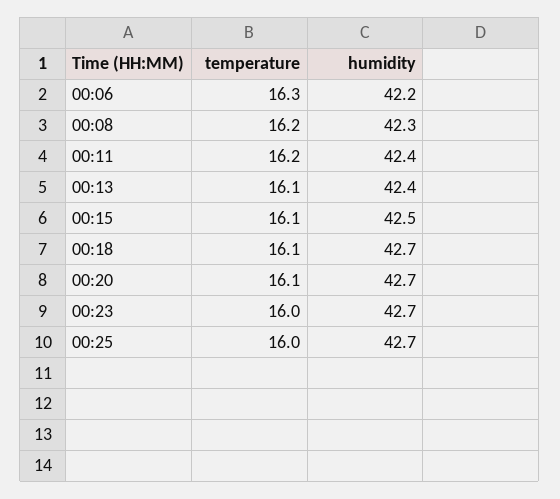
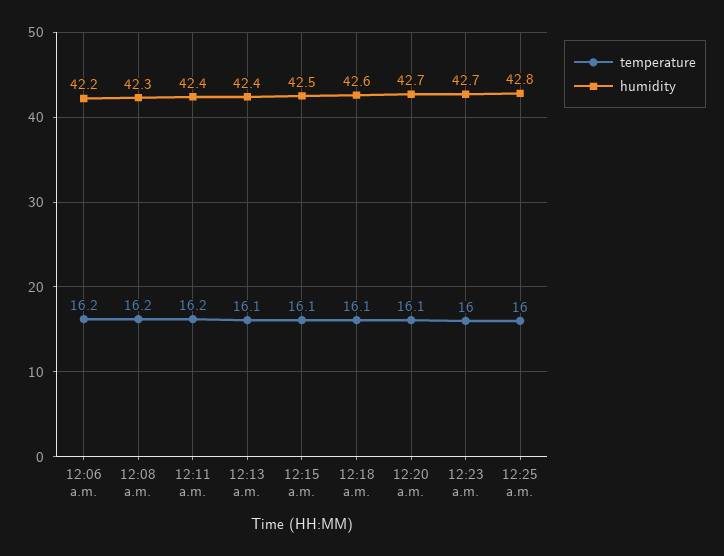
  {
    "temperature": {
-     "00:06": 16.3,
+     "00:06": 16.2,
      "00:08": 16.2,
      "00:11": 16.2,
      "00:13": 16.1,
      "00:15": 16.1,
      "00:18": 16.1,
      "00:20": 16.1,
      "00:23": 16,
      "00:25": 16
    },
    "humidity": {
      "00:06": 42.2,
      "00:08": 42.3,
      "00:11": 42.4,
      "00:13": 42.4,
      "00:15": 42.5,
-     "00:18": 42.7,
+     "00:18": 42.6,
      "00:20": 42.7,
      "00:23": 42.7,
-     "00:25": 42.7
+     "00:25": 42.8
    }
  }

